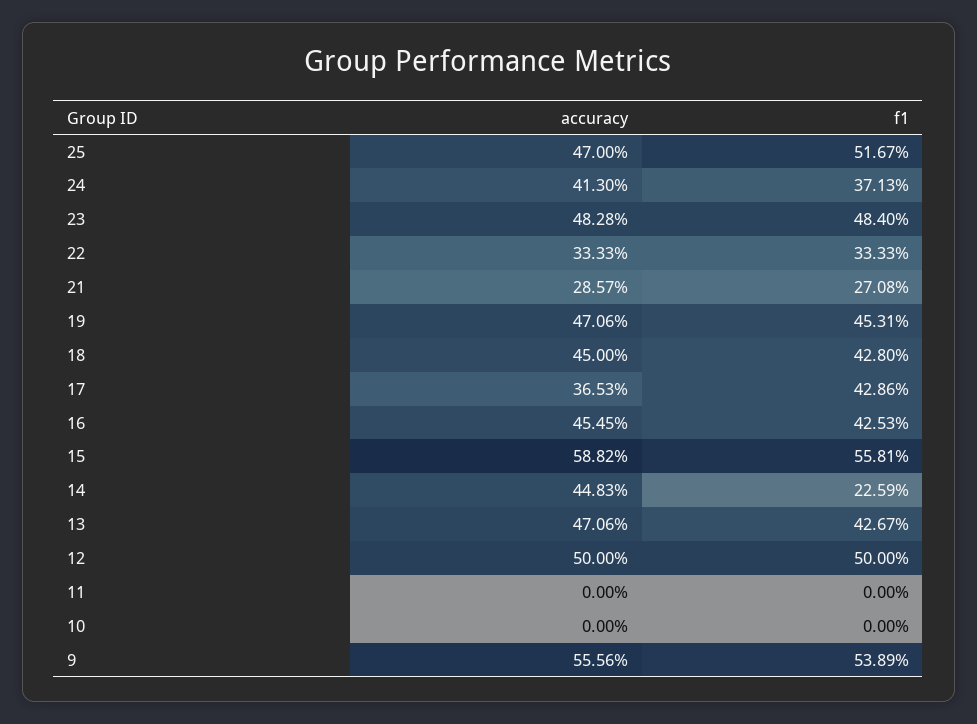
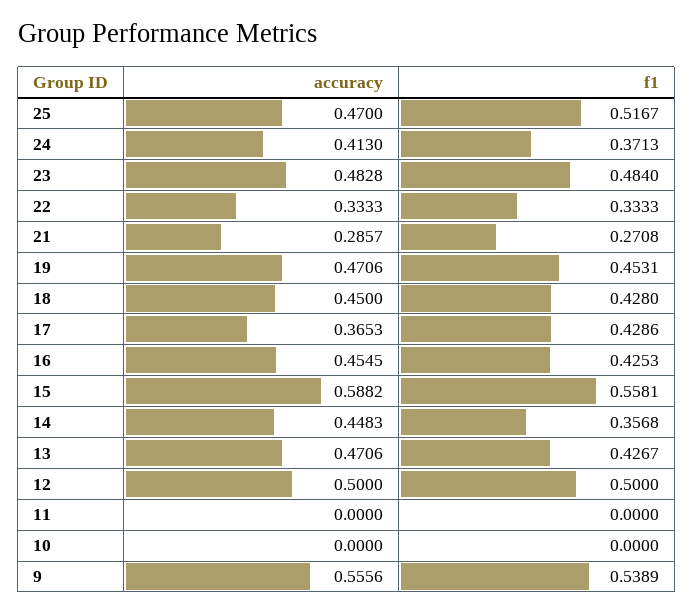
  {
    "accuracy": {
      "25": 0.47,
      "24": 0.413,
      "23": 0.4828,
      "22": 0.3333,
      "21": 0.2857,
      "19": 0.4706,
      "18": 0.45,
      "17": 0.3653,
      "16": 0.4545,
      "15": 0.5882,
      "14": 0.4483,
      "13": 0.4706,
      "12": 0.5,
      "11": 0,
      "10": 0,
      "9": 0.5556
    },
    "f1": {
      "25": 0.5167,
      "24": 0.3713,
      "23": 0.484,
      "22": 0.3333,
      "21": 0.2708,
      "19": 0.4531,
      "18": 0.428,
      "17": 0.4286,
      "16": 0.4253,
      "15": 0.5581,
-     "14": 0.2259,
+     "14": 0.3568,
      "13": 0.4267,
      "12": 0.5,
      "11": 0,
      "10": 0,
      "9": 0.5389
    }
  }

